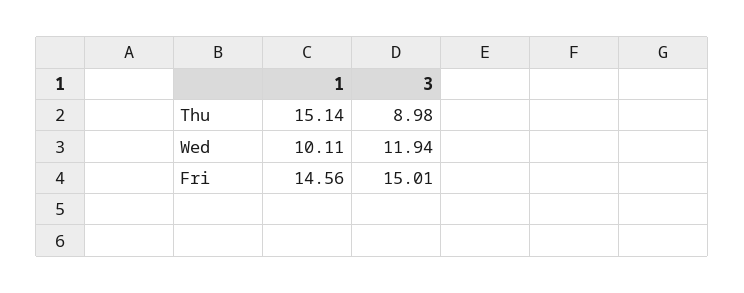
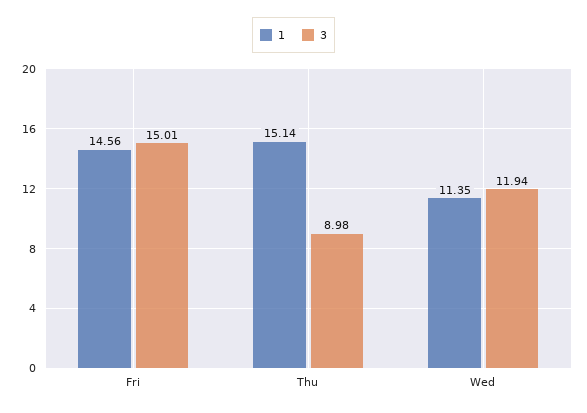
  {
    "1": {
      "Thu": 15.14,
-     "Wed": 10.11,
+     "Wed": 11.35,
      "Fri": 14.56
    },
    "3": {
      "Thu": 8.98,
      "Wed": 11.94,
      "Fri": 15.01
    }
  }

